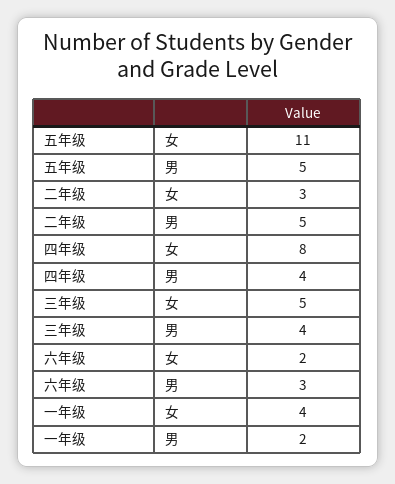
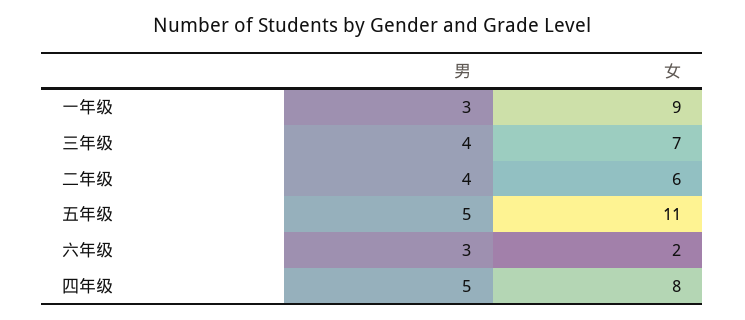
  {
    "五年级": {
      "女": 11,
      "男": 5
    },
    "二年级": {
-     "女": 3,
+     "女": 6,
-     "男": 5
+     "男": 4
    },
    "四年级": {
      "女": 8,
-     "男": 4
+     "男": 5
    },
    "三年级": {
-     "女": 5,
+     "女": 7,
      "男": 4
    },
    "六年级": {
      "女": 2,
      "男": 3
    },
    "一年级": {
-     "女": 4,
+     "女": 9,
-     "男": 2
+     "男": 3
    }
  }

